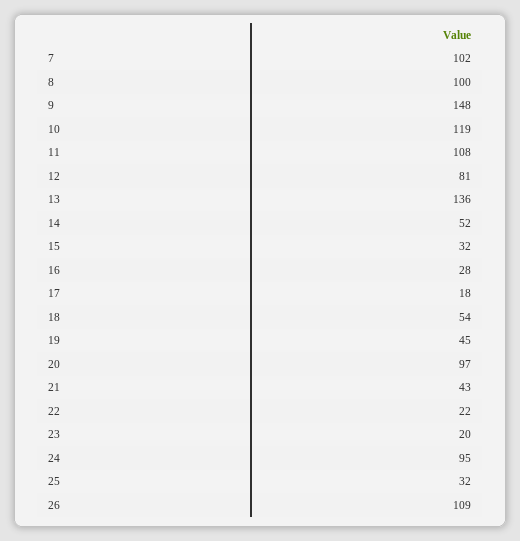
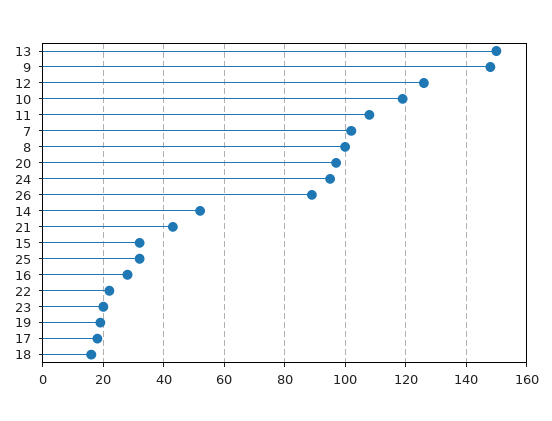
  {
    "7": 102,
    "8": 100,
    "9": 148,
    "10": 119,
    "11": 108,
-   "12": 81,
+   "12": 125,
-   "13": 136,
+   "13": 150,
    "14": 52,
    "15": 32,
    "16": 28,
    "17": 18,
-   "18": 54,
+   "18": 15,
-   "19": 45,
+   "19": 20,
    "20": 97,
    "21": 43,
    "22": 22,
    "23": 20,
    "24": 95,
    "25": 32,
-   "26": 109
+   "26": 90
  }

